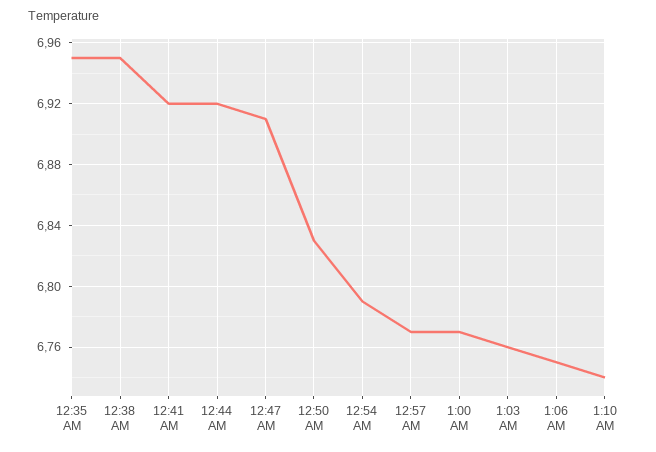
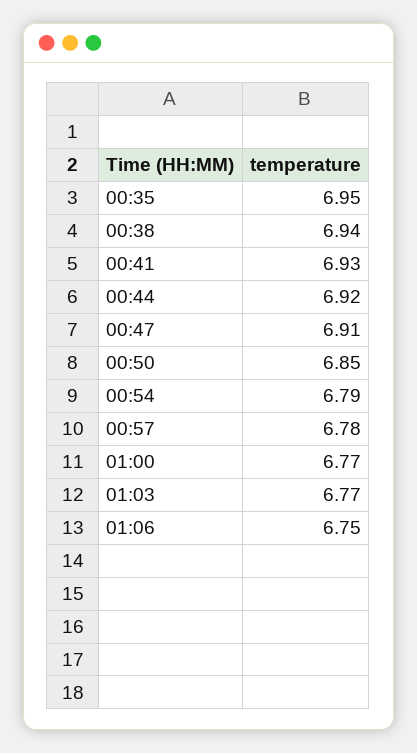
  {
    "12:35 AM": 6.95,
-   "12:38 AM": 6.95,
+   "12:38 AM": 6.94,
-   "12:41 AM": 6.92,
+   "12:41 AM": 6.93,
    "12:44 AM": 6.92,
    "12:47 AM": 6.91,
-   "12:50 AM": 6.83,
+   "12:50 AM": 6.85,
    "12:54 AM": 6.79,
-   "12:57 AM": 6.77,
+   "12:57 AM": 6.78,
    "1:00 AM": 6.77,
-   "1:03 AM": 6.76,
+   "1:03 AM": 6.77,
-   "1:06 AM": 6.75,
+   "1:06 AM": 6.75
-   "1:10 AM": 6.74
  }

